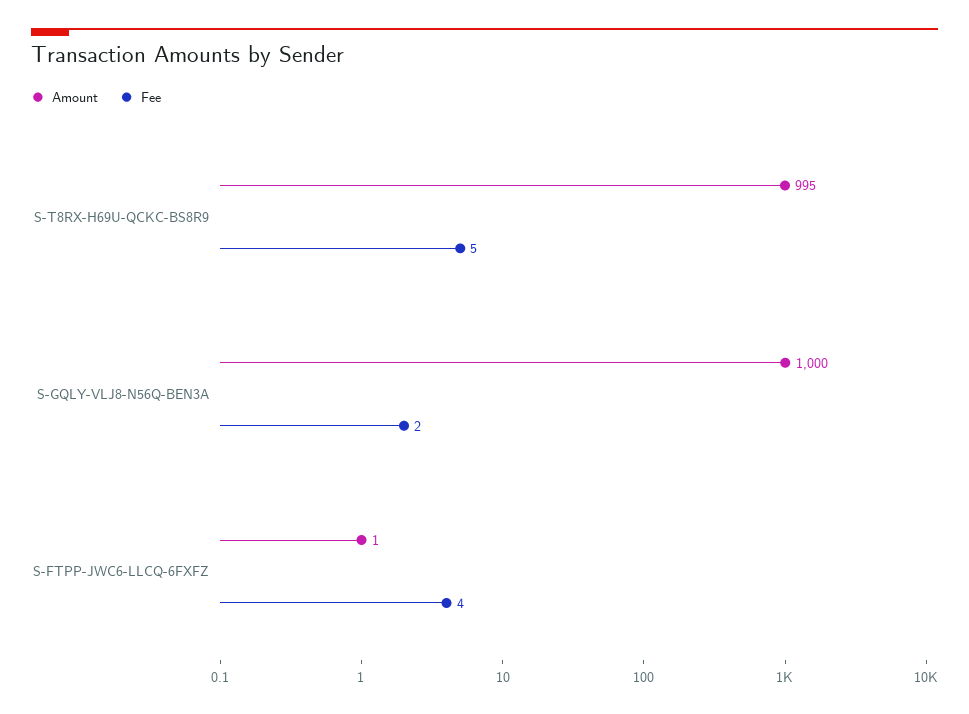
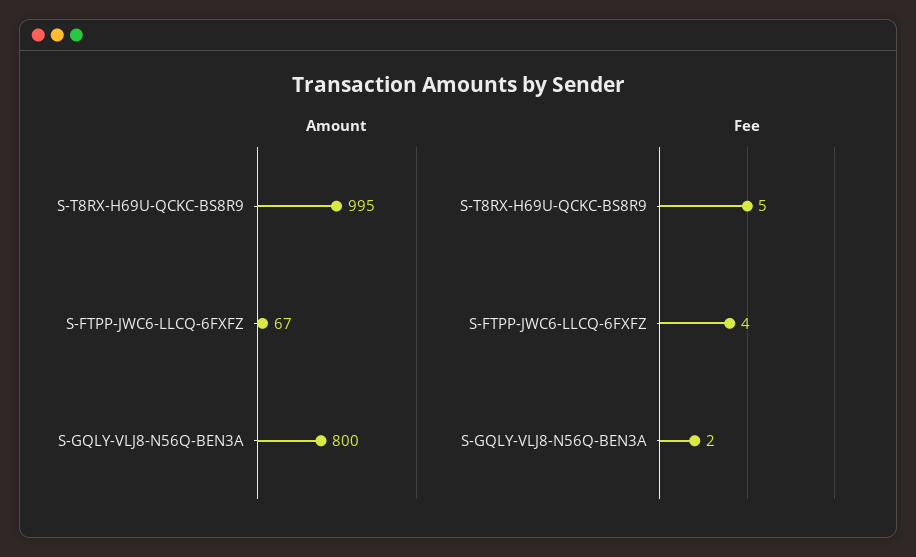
  {
    "Amount": {
      "S-T8RX-H69U-QCKC-BS8R9": 995,
-     "S-GQLY-VLJ8-N56Q-BEN3A": 1000,
+     "S-GQLY-VLJ8-N56Q-BEN3A": 800,
-     "S-FTPP-JWC6-LLCQ-6FXFZ": 1
+     "S-FTPP-JWC6-LLCQ-6FXFZ": 67
    },
    "Fee": {
      "S-T8RX-H69U-QCKC-BS8R9": 5,
      "S-GQLY-VLJ8-N56Q-BEN3A": 2,
      "S-FTPP-JWC6-LLCQ-6FXFZ": 4
    }
  }

